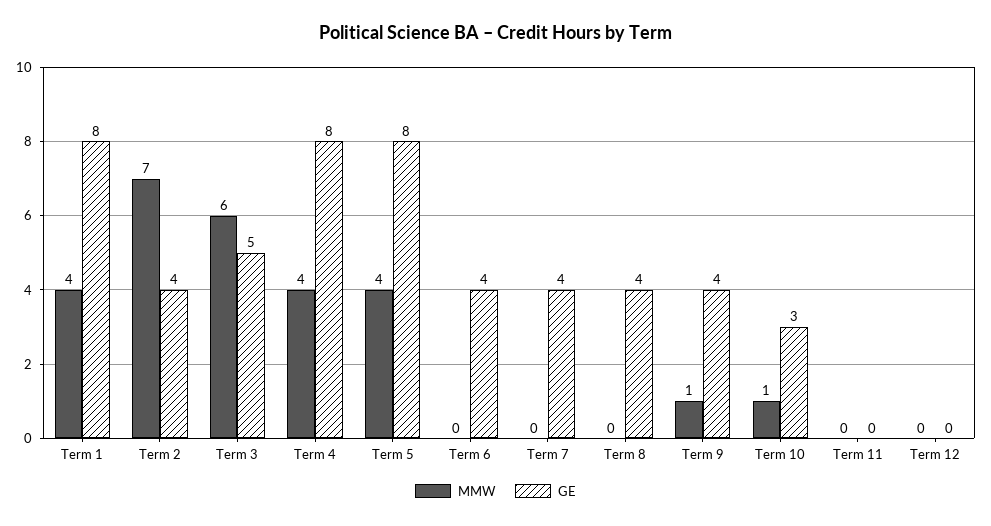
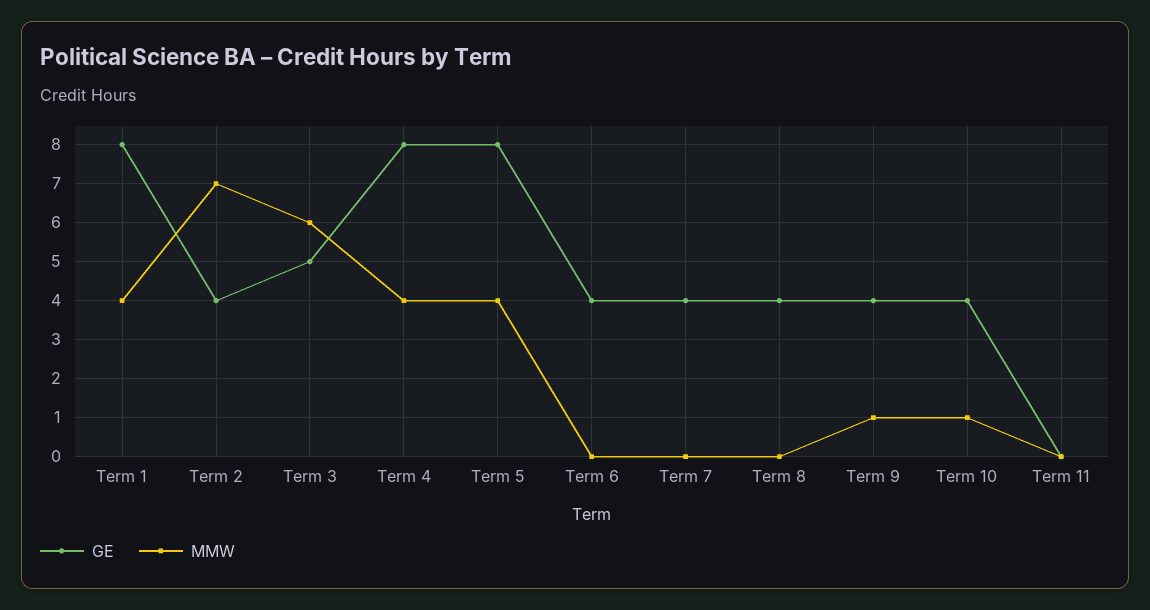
  {
    "MMW": {
      "Term 1": 4,
      "Term 2": 7,
      "Term 3": 6,
      "Term 4": 4,
      "Term 5": 4,
      "Term 6": 0,
      "Term 7": 0,
      "Term 8": 0,
      "Term 9": 1,
      "Term 10": 1,
-     "Term 11": 0,
+     "Term 11": 0
-     "Term 12": 0
    },
    "GE": {
      "Term 1": 8,
      "Term 2": 4,
      "Term 3": 5,
      "Term 4": 8,
      "Term 5": 8,
      "Term 6": 4,
      "Term 7": 4,
      "Term 8": 4,
      "Term 9": 4,
-     "Term 10": 3,
+     "Term 10": 4,
-     "Term 11": 0,
+     "Term 11": 0
-     "Term 12": 0
    }
  }

